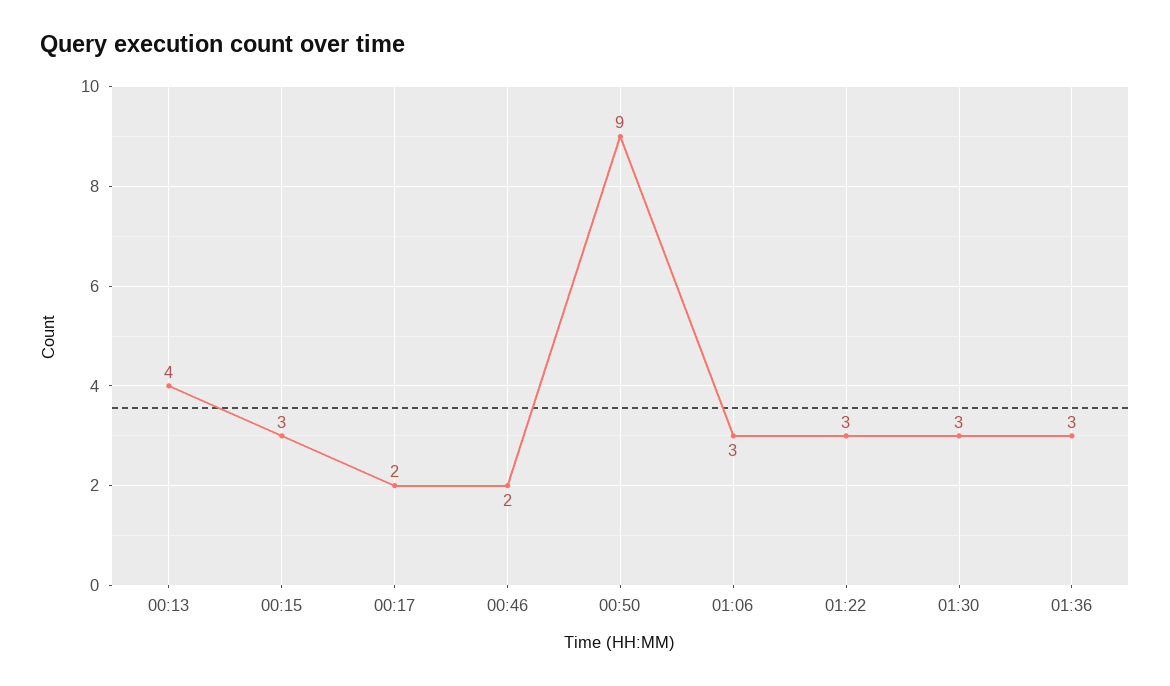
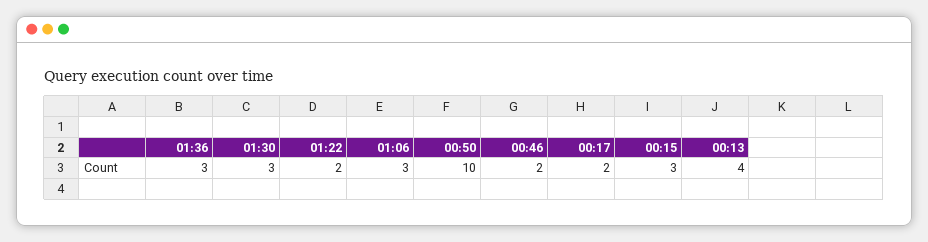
  {
    "00:13": 4,
    "00:15": 3,
    "00:17": 2,
    "00:46": 2,
-   "00:50": 9,
+   "00:50": 10,
    "01:06": 3,
-   "01:22": 3,
+   "01:22": 2,
    "01:30": 3,
    "01:36": 3
  }

